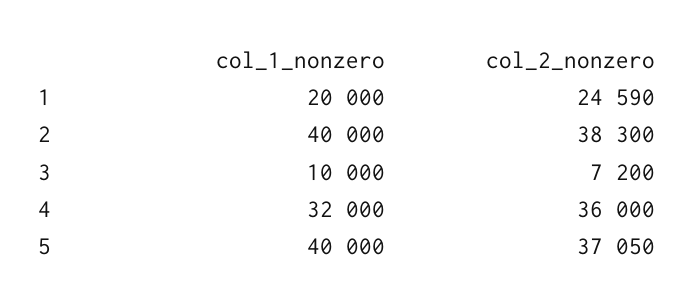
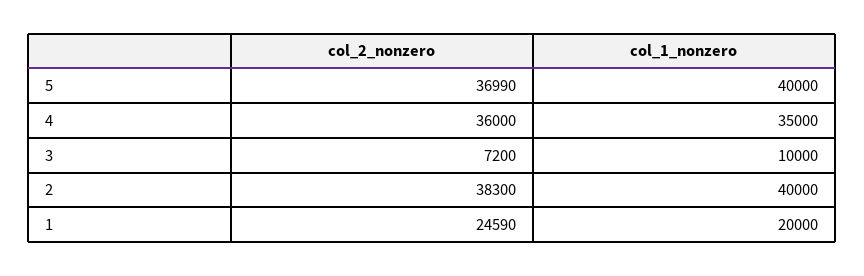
  {
    "col_1_nonzero": {
      "1": 20000,
      "2": 40000,
      "3": 10000,
-     "4": 32000,
+     "4": 35000,
      "5": 40000
    },
    "col_2_nonzero": {
      "1": 24590,
      "2": 38300,
      "3": 7200,
      "4": 36000,
-     "5": 37050
+     "5": 36990
    }
  }

